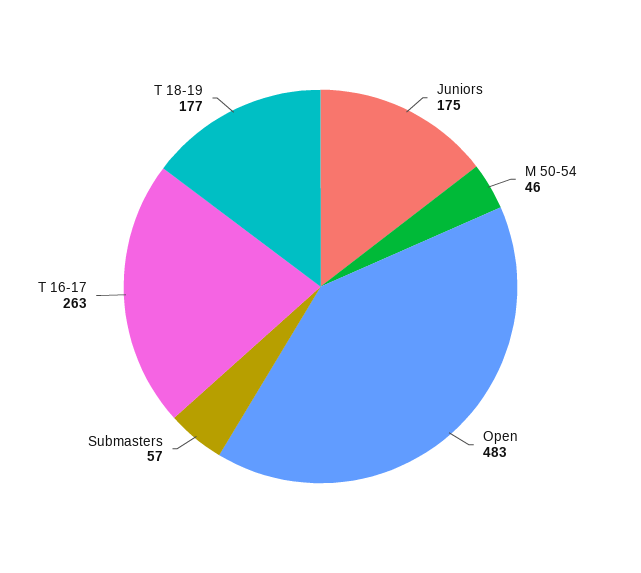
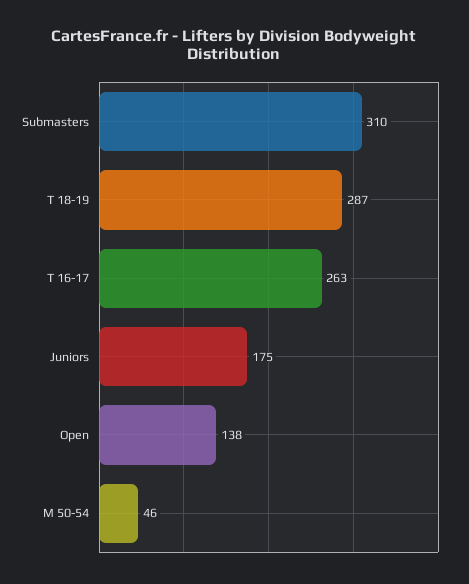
  {
    "Juniors": 175,
    "M 50-54": 46,
-   "Open": 483,
+   "Open": 138,
-   "Submasters": 57,
+   "Submasters": 310,
    "T 16-17": 263,
-   "T 18-19": 177
+   "T 18-19": 287
  }

